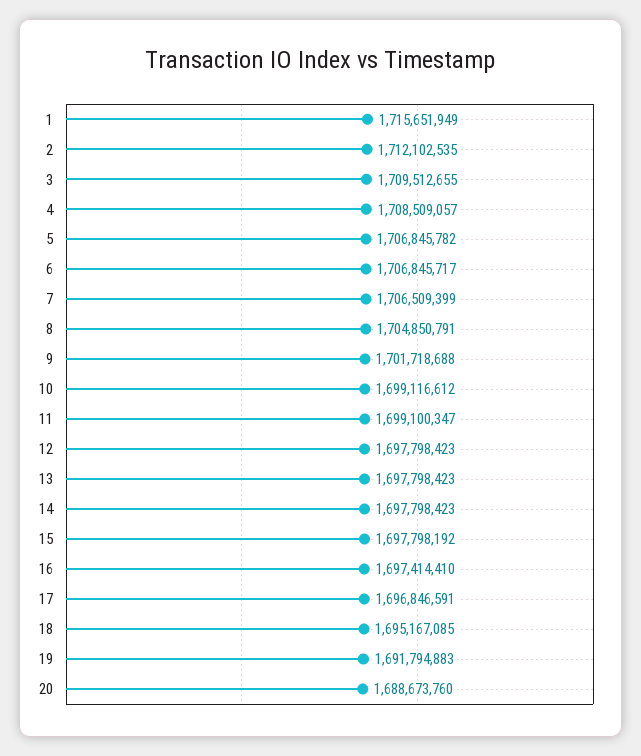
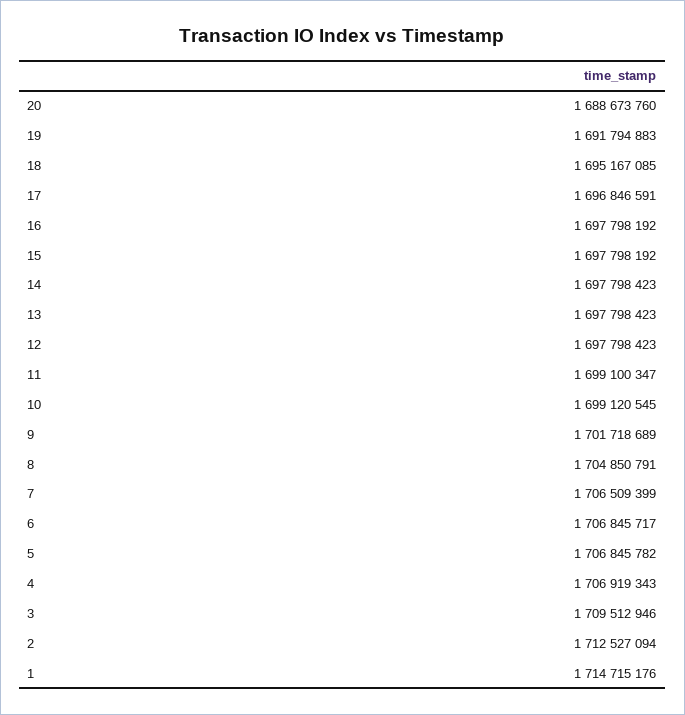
  {
-   "1": 1715651949,
+   "1": 1714715176,
-   "2": 1712102535,
+   "2": 1712527094,
-   "3": 1709512655,
+   "3": 1709512946,
-   "4": 1708509057,
+   "4": 1706919343,
    "5": 1706845782,
    "6": 1706845717,
    "7": 1706509399,
    "8": 1704850791,
-   "9": 1701718688,
+   "9": 1701718689,
-   "10": 1699116612,
+   "10": 1699120545,
    "11": 1699100347,
    "12": 1697798423,
    "13": 1697798423,
    "14": 1697798423,
    "15": 1697798192,
-   "16": 1697414410,
+   "16": 1697798192,
    "17": 1696846591,
    "18": 1695167085,
    "19": 1691794883,
    "20": 1688673760
  }

